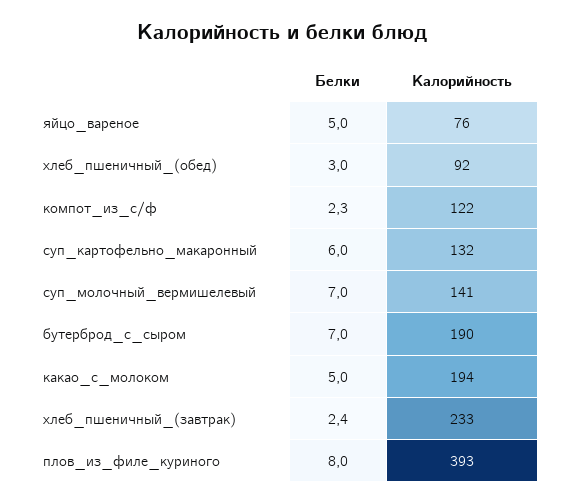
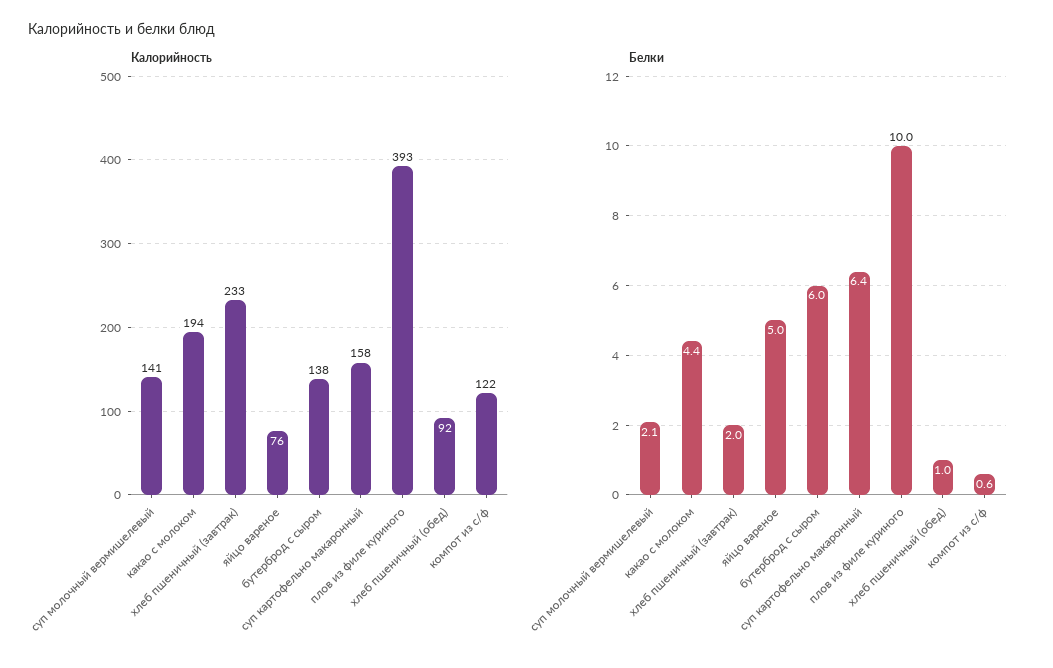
  {
    "Белки": {
      "яйцо_вареное": 5,
-     "хлеб_пшеничный_(обед)": 3,
+     "хлеб_пшеничный_(обед)": 1,
-     "компот_из_с/ф": 2.3,
+     "компот_из_с/ф": 0.6,
-     "суп_картофельно_макаронный": 6,
+     "суп_картофельно_макаронный": 6.4,
-     "суп_молочный_вермишелевый": 7,
+     "суп_молочный_вермишелевый": 2.1,
-     "бутерброд_с_сыром": 7,
+     "бутерброд_с_сыром": 6,
-     "какао_с_молоком": 5,
+     "какао_с_молоком": 4.4,
-     "хлеб_пшеничный_(завтрак)": 2.4,
+     "хлеб_пшеничный_(завтрак)": 2,
-     "плов_из_филе_куриного": 8
+     "плов_из_филе_куриного": 10
    },
    "Калорийность": {
      "яйцо_вареное": 76,
      "хлеб_пшеничный_(обед)": 92,
      "компот_из_с/ф": 122,
-     "суп_картофельно_макаронный": 132,
+     "суп_картофельно_макаронный": 158,
      "суп_молочный_вермишелевый": 141,
-     "бутерброд_с_сыром": 190,
+     "бутерброд_с_сыром": 138,
      "какао_с_молоком": 194,
      "хлеб_пшеничный_(завтрак)": 233,
      "плов_из_филе_куриного": 393
    }
  }

